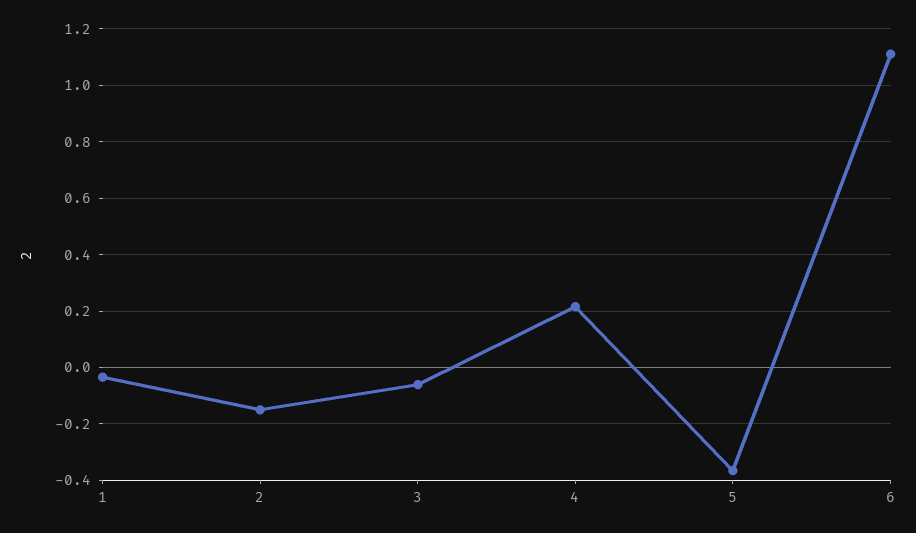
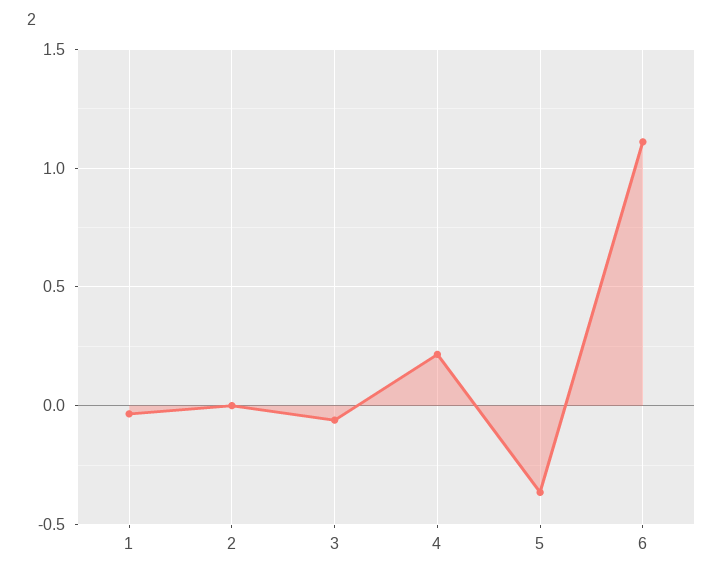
  {
    "1": -0.025,
-   "2": -0.15,
+   "2": 0,
    "3": -0.05,
    "4": 0.225,
    "5": -0.375,
    "6": 1.1
  }

